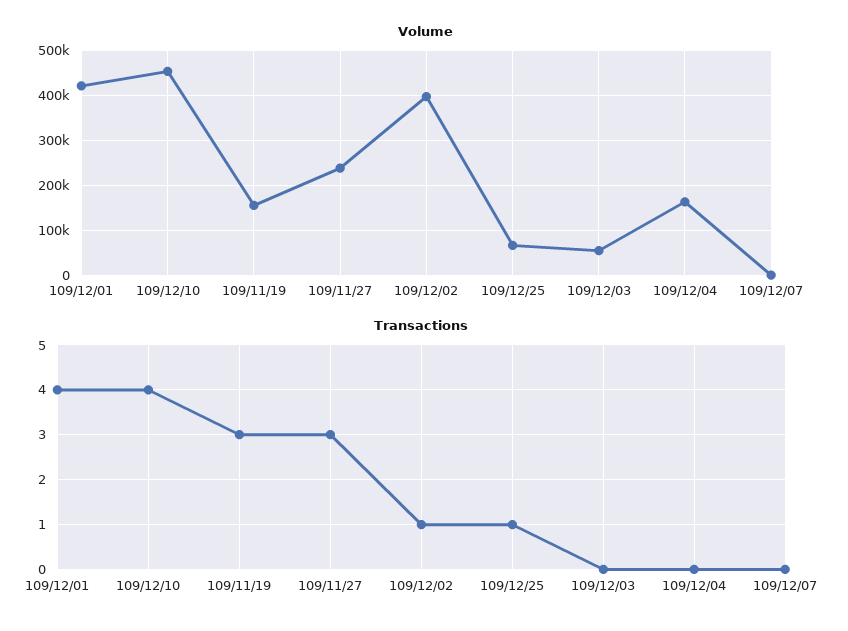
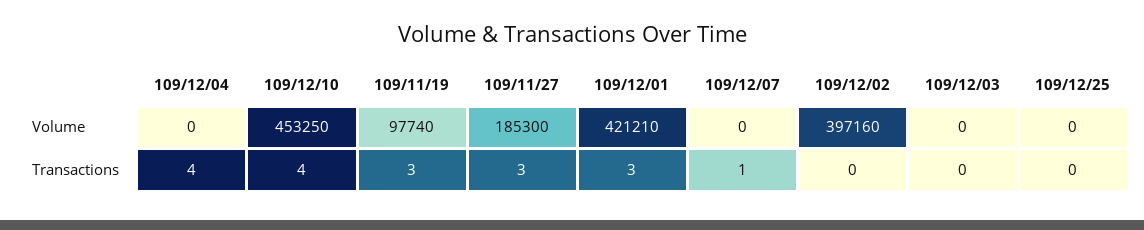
  {
    "Volume": {
      "109/12/01": 421210,
      "109/12/10": 453250,
-     "109/11/19": 160000,
+     "109/11/19": 97740,
-     "109/11/27": 240000,
+     "109/11/27": 185300,
      "109/12/02": 397160,
-     "109/12/25": 60000,
+     "109/12/25": 0,
-     "109/12/03": 60000,
+     "109/12/03": 0,
-     "109/12/04": 160000,
+     "109/12/04": 0,
      "109/12/07": 0
    },
    "Transactions": {
-     "109/12/01": 4,
+     "109/12/01": 3,
      "109/12/10": 4,
      "109/11/19": 3,
      "109/11/27": 3,
-     "109/12/02": 1,
+     "109/12/02": 0,
-     "109/12/25": 1,
+     "109/12/25": 0,
      "109/12/03": 0,
-     "109/12/04": 0,
+     "109/12/04": 4,
-     "109/12/07": 0
+     "109/12/07": 1
    }
  }

